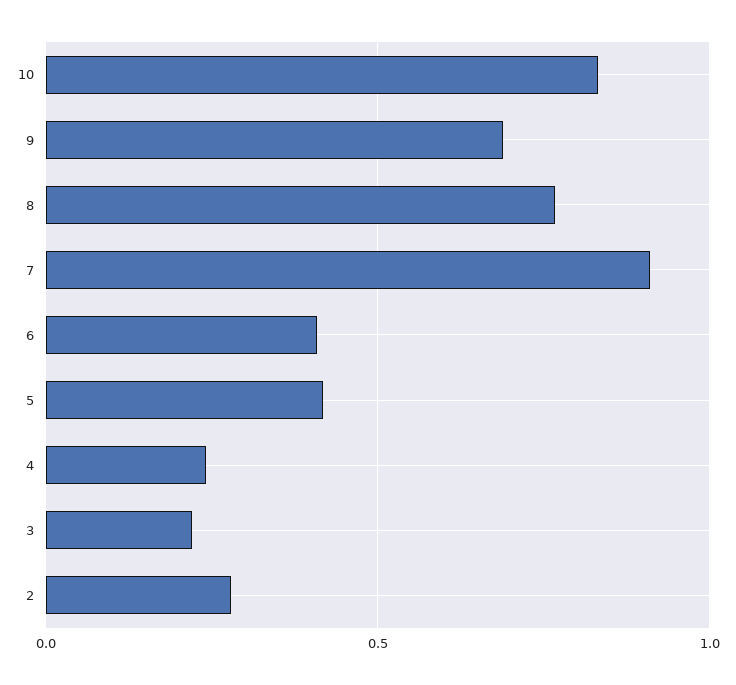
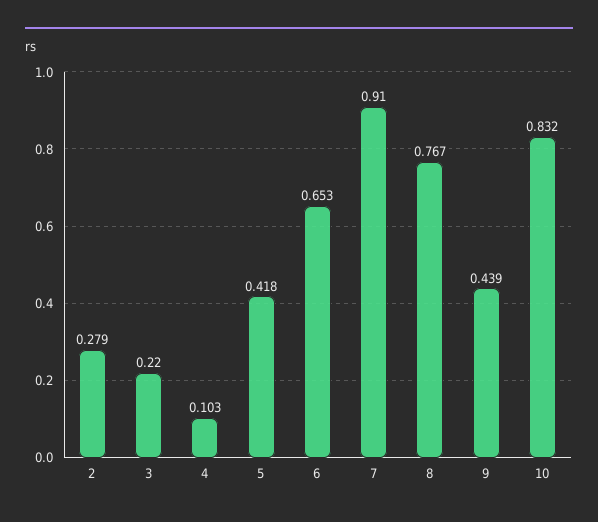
  {
    "10": 0.832,
-   "9": 0.7,
+   "9": 0.439,
    "8": 0.767,
    "7": 0.91,
-   "6": 0.4,
+   "6": 0.653,
    "5": 0.418,
-   "4": 0.25,
+   "4": 0.103,
    "3": 0.22,
    "2": 0.279
  }

